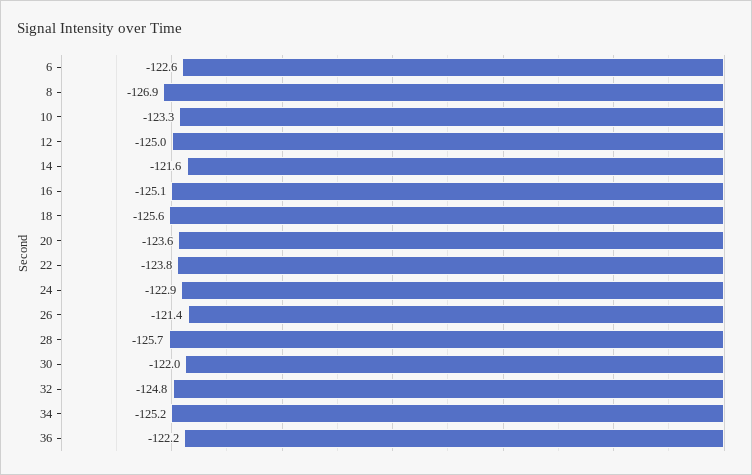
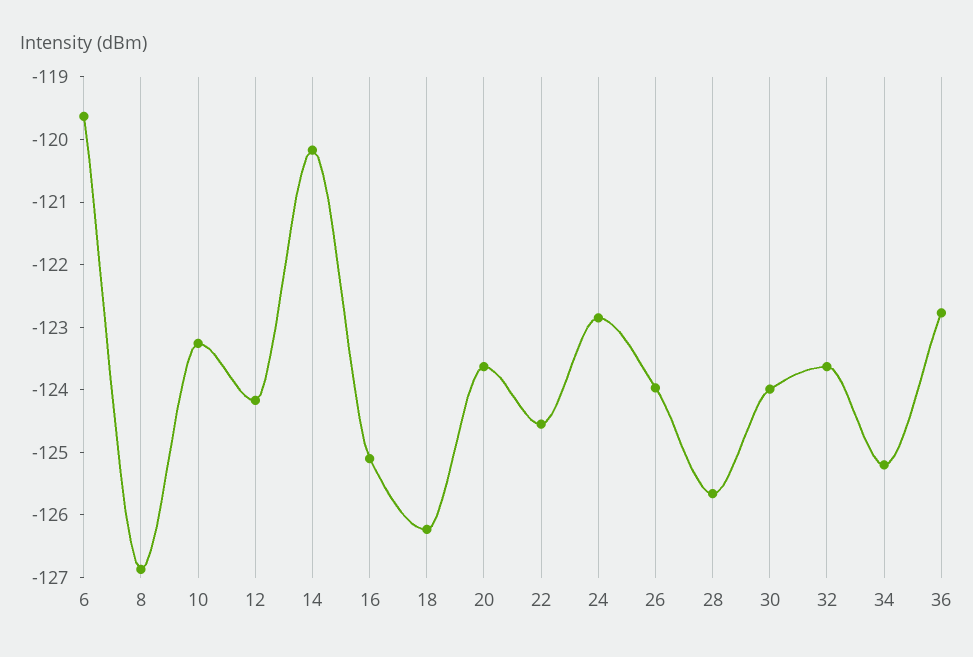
  {
-   "6": -122.6,
+   "6": -119.6,
    "8": -126.9,
    "10": -123.3,
-   "12": -125,
+   "12": -124.2,
-   "14": -121.6,
+   "14": -120.2,
    "16": -125.1,
-   "18": -125.6,
+   "18": -126.2,
    "20": -123.6,
-   "22": -123.8,
+   "22": -124.6,
    "24": -122.9,
-   "26": -121.4,
+   "26": -124,
    "28": -125.7,
-   "30": -122,
+   "30": -124,
-   "32": -124.8,
+   "32": -123.6,
    "34": -125.2,
-   "36": -122.2
+   "36": -122.8
  }

